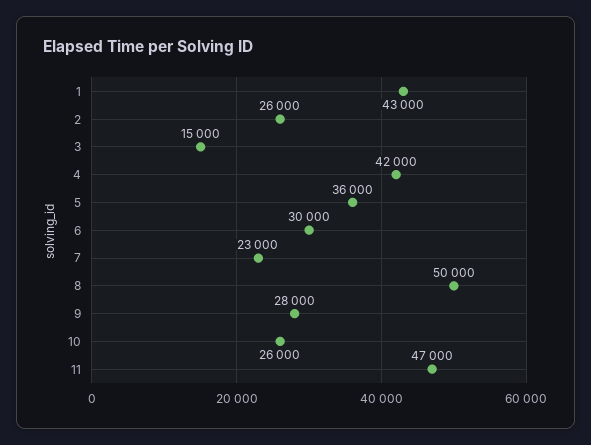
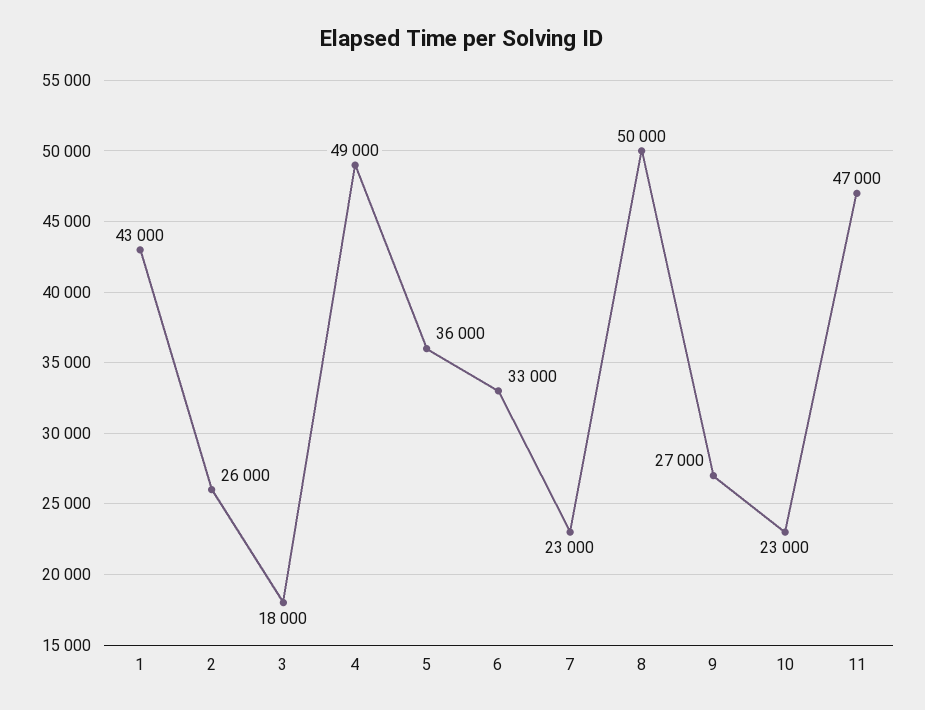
  {
    "1": 43000,
    "2": 26000,
-   "3": 15000,
+   "3": 18000,
-   "4": 42000,
+   "4": 49000,
    "5": 36000,
-   "6": 30000,
+   "6": 33000,
    "7": 23000,
    "8": 50000,
-   "9": 28000,
+   "9": 27000,
-   "10": 26000,
+   "10": 23000,
    "11": 47000
  }

